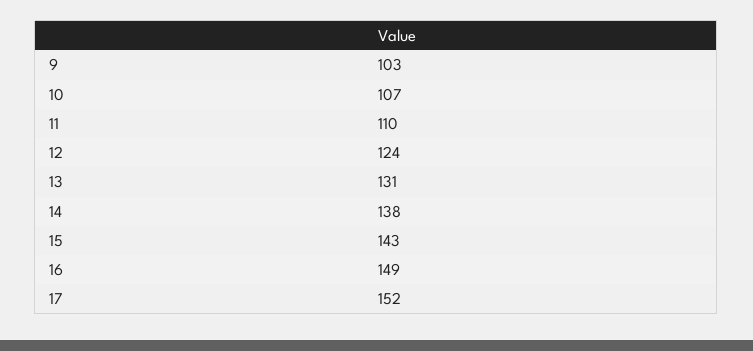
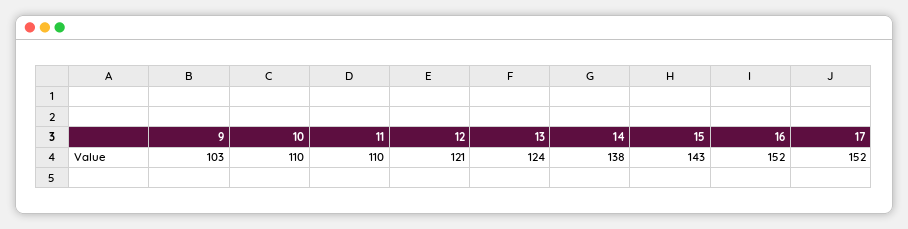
  {
    "9": 103,
-   "10": 107,
+   "10": 110,
    "11": 110,
-   "12": 124,
+   "12": 121,
-   "13": 131,
+   "13": 124,
    "14": 138,
    "15": 143,
-   "16": 149,
+   "16": 152,
    "17": 152
  }

